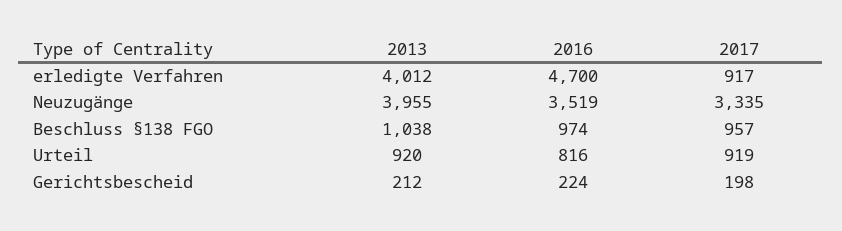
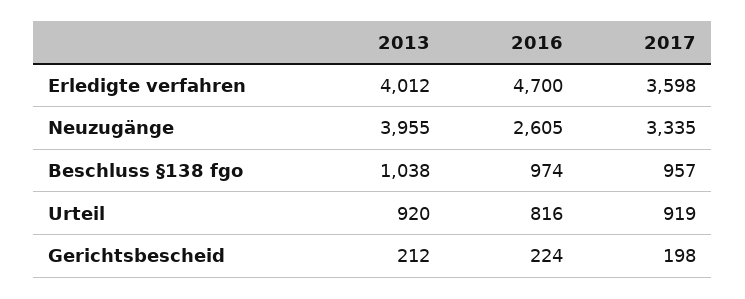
  {
    "2013": {
      "erledigte Verfahren": 4012,
      "Neuzugänge": 3955,
      "Beschluss §138 FGO": 1038,
      "Urteil": 920,
      "Gerichtsbescheid": 212
    },
    "2016": {
      "erledigte Verfahren": 4700,
-     "Neuzugänge": 3519,
+     "Neuzugänge": 2605,
      "Beschluss §138 FGO": 974,
      "Urteil": 816,
      "Gerichtsbescheid": 224
    },
    "2017": {
-     "erledigte Verfahren": 917,
+     "erledigte Verfahren": 3598,
      "Neuzugänge": 3335,
      "Beschluss §138 FGO": 957,
      "Urteil": 919,
      "Gerichtsbescheid": 198
    }
  }

